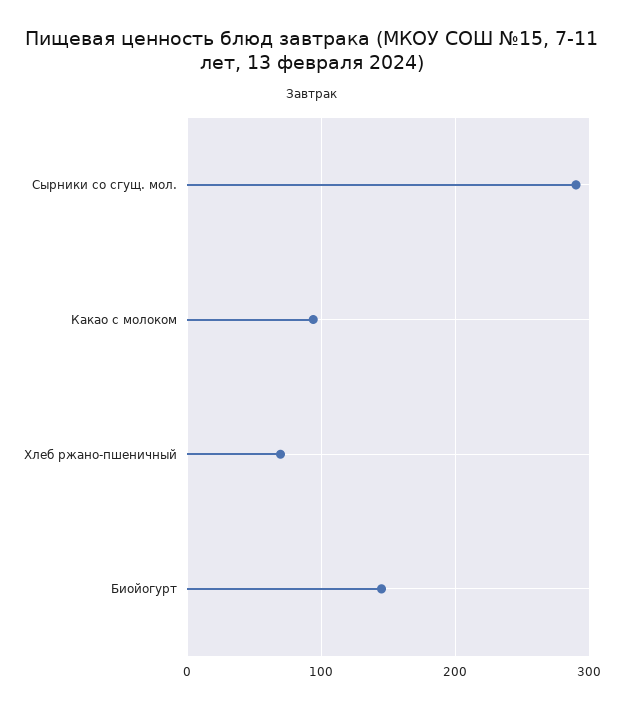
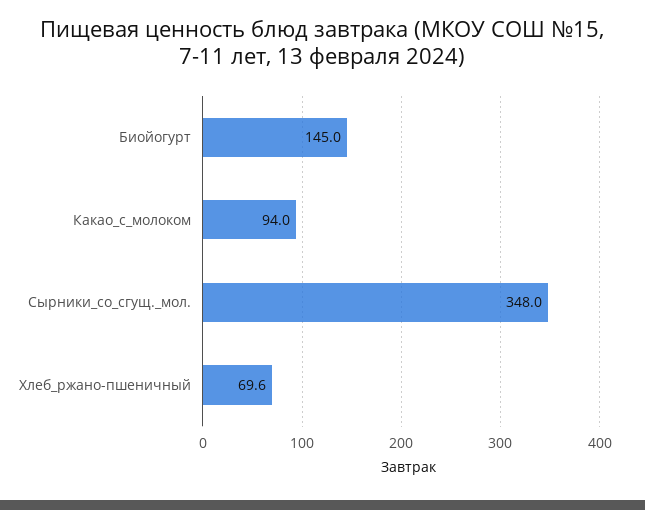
  {
-   "Сырники со сгущ. мол.": 290,
+   "Сырники со сгущ. мол.": 348,
    "Какао с молоком": 94,
    "Хлеб ржано-пшеничный": 69.6,
    "Биойогурт": 145
  }

